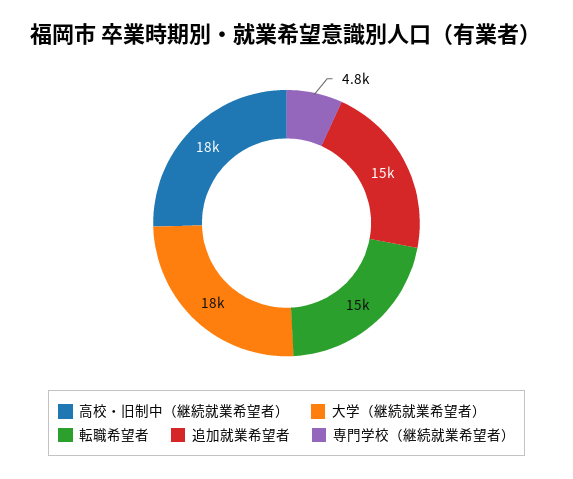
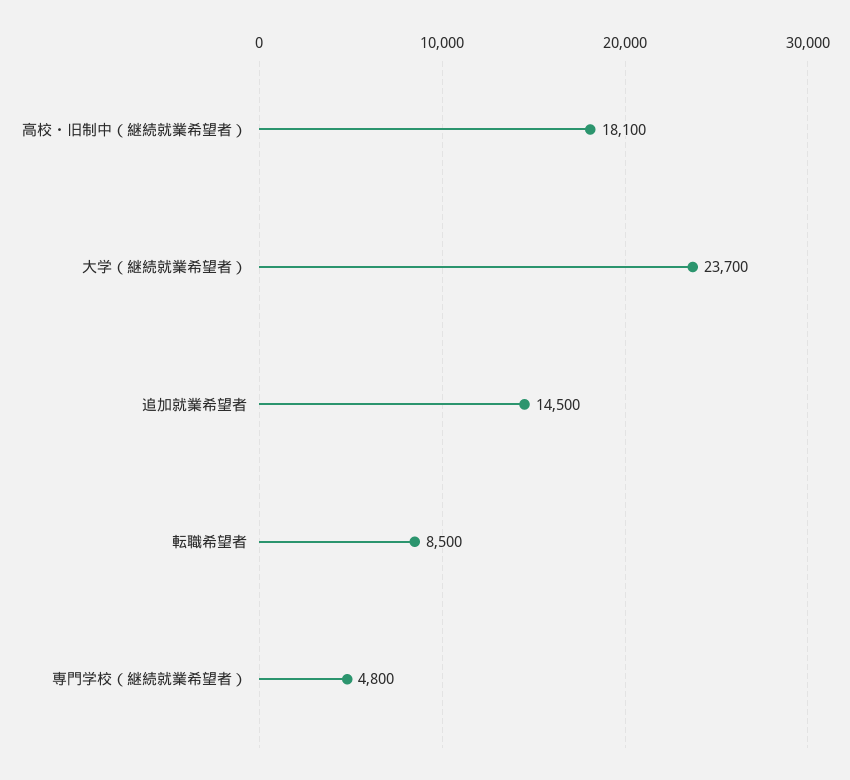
  {
    "高校・旧制中（継続就業希望者）": 18100,
-   "大学（継続就業希望者）": 18000,
+   "大学（継続就業希望者）": 23700,
-   "転職希望者": 15000,
+   "転職希望者": 8500,
    "追加就業希望者": 14500,
    "専門学校（継続就業希望者）": 4800
  }

